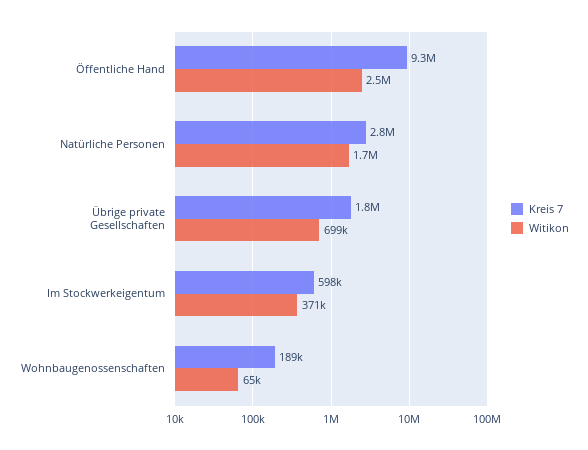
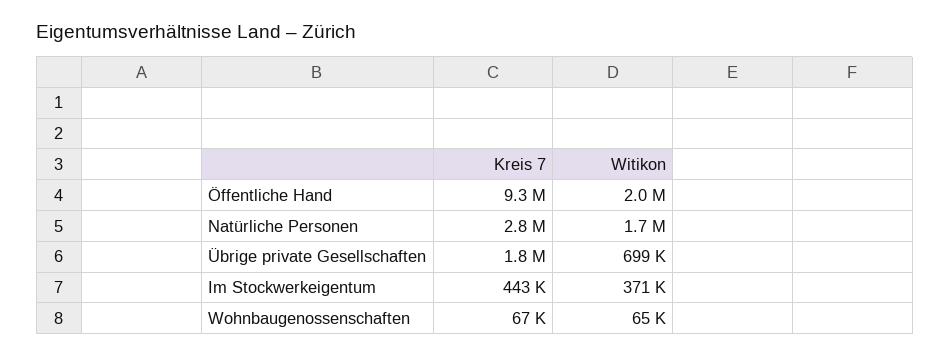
  {
    "Kreis 7": {
      "Öffentliche Hand": 9300000,
      "Natürliche Personen": 2800000,
      "Übrige private Gesellschaften": 1800000,
-     "Im Stockwerkeigentum": 598000,
+     "Im Stockwerkeigentum": 443000,
-     "Wohnbaugenossenschaften": 189000
+     "Wohnbaugenossenschaften": 67000
    },
    "Witikon": {
-     "Öffentliche Hand": 2500000,
+     "Öffentliche Hand": 2000000,
      "Natürliche Personen": 1700000,
      "Übrige private Gesellschaften": 699000,
      "Im Stockwerkeigentum": 371000,
      "Wohnbaugenossenschaften": 65000
    }
  }

